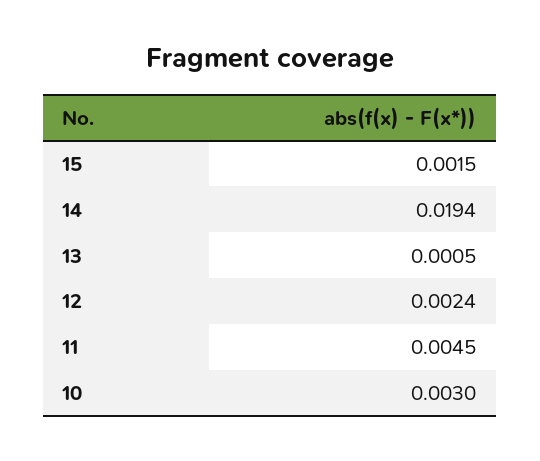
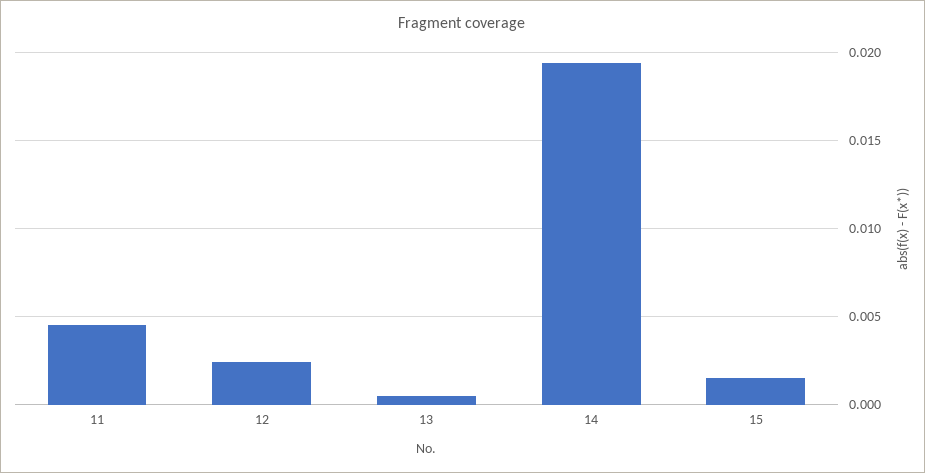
  {
    "15": 0.0015,
    "14": 0.0194,
    "13": 0.0005,
    "12": 0.0024,
-   "11": 0.0045,
+   "11": 0.0045
-   "10": 0.003
  }

